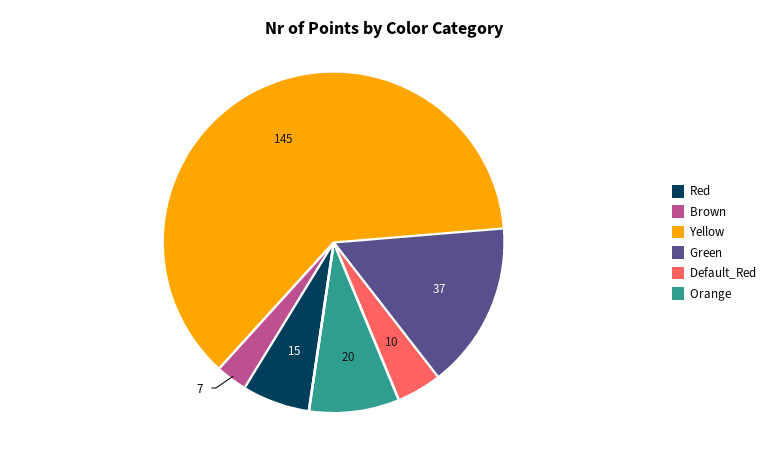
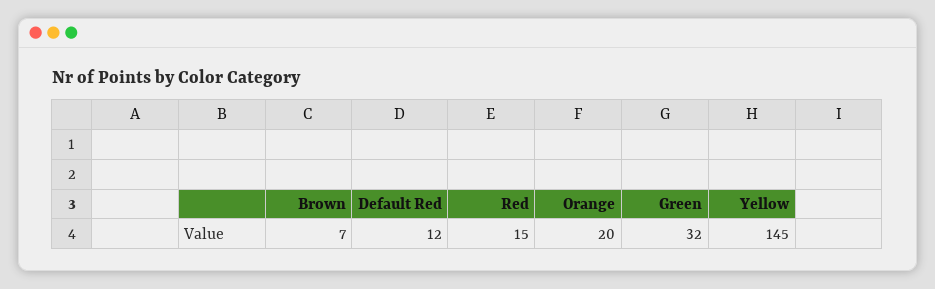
  {
    "Red": 15,
    "Brown": 7,
    "Yellow": 145,
-   "Green": 37,
+   "Green": 32,
-   "Default_Red": 10,
+   "Default_Red": 12,
    "Orange": 20
  }

